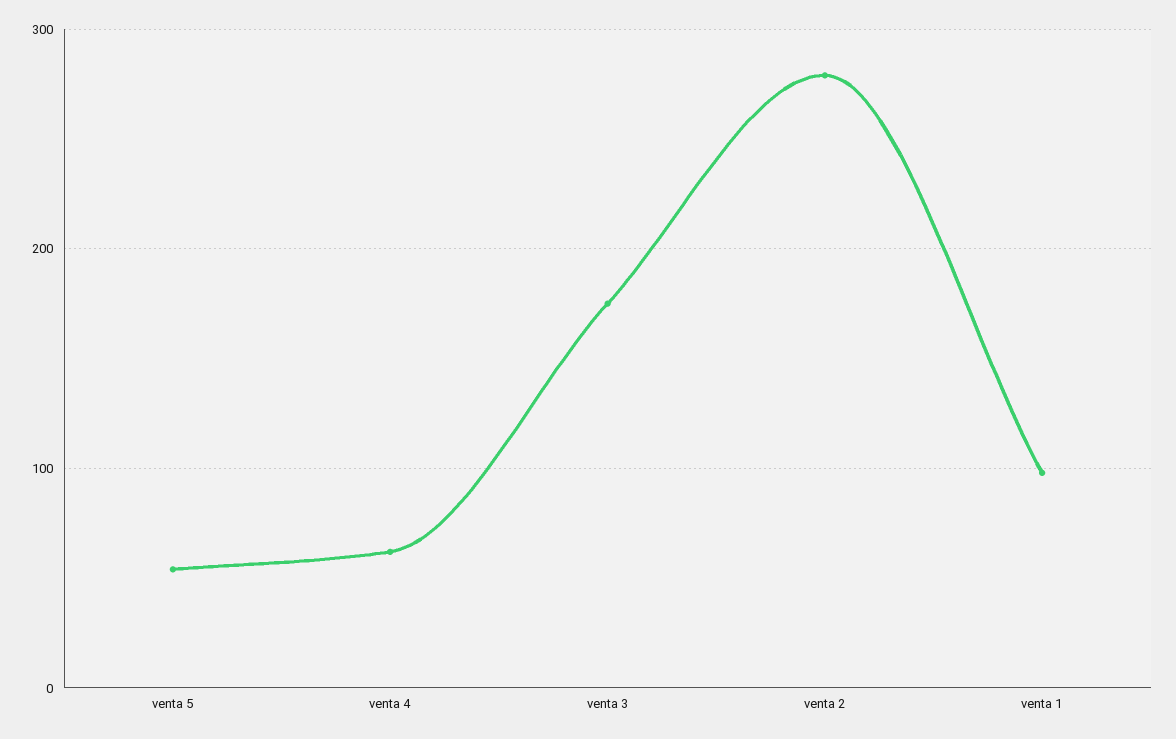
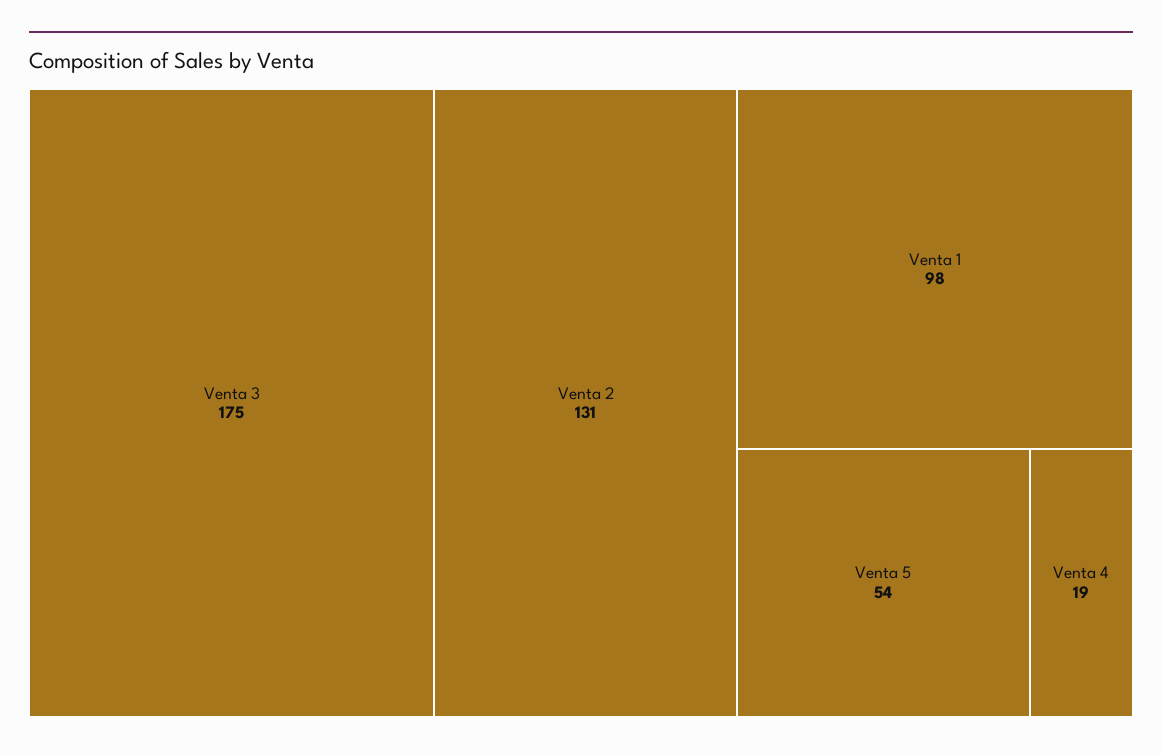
  {
    "venta 5": 54,
-   "venta 4": 60,
+   "venta 4": 19,
    "venta 3": 175,
-   "venta 2": 280,
+   "venta 2": 131,
    "venta 1": 98
  }

